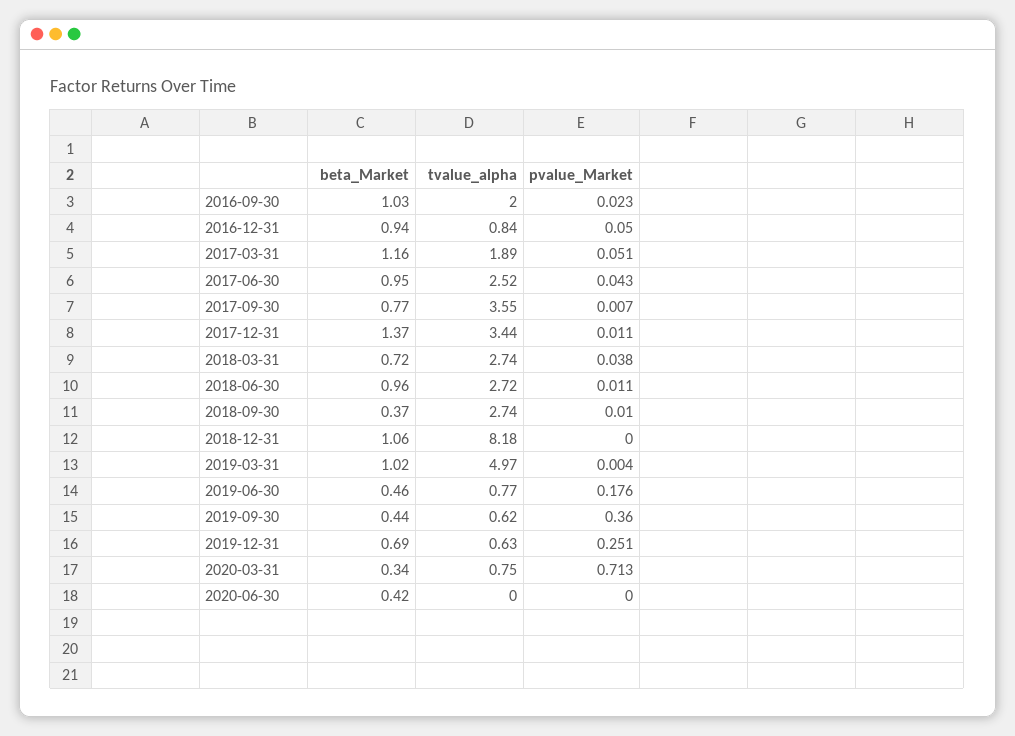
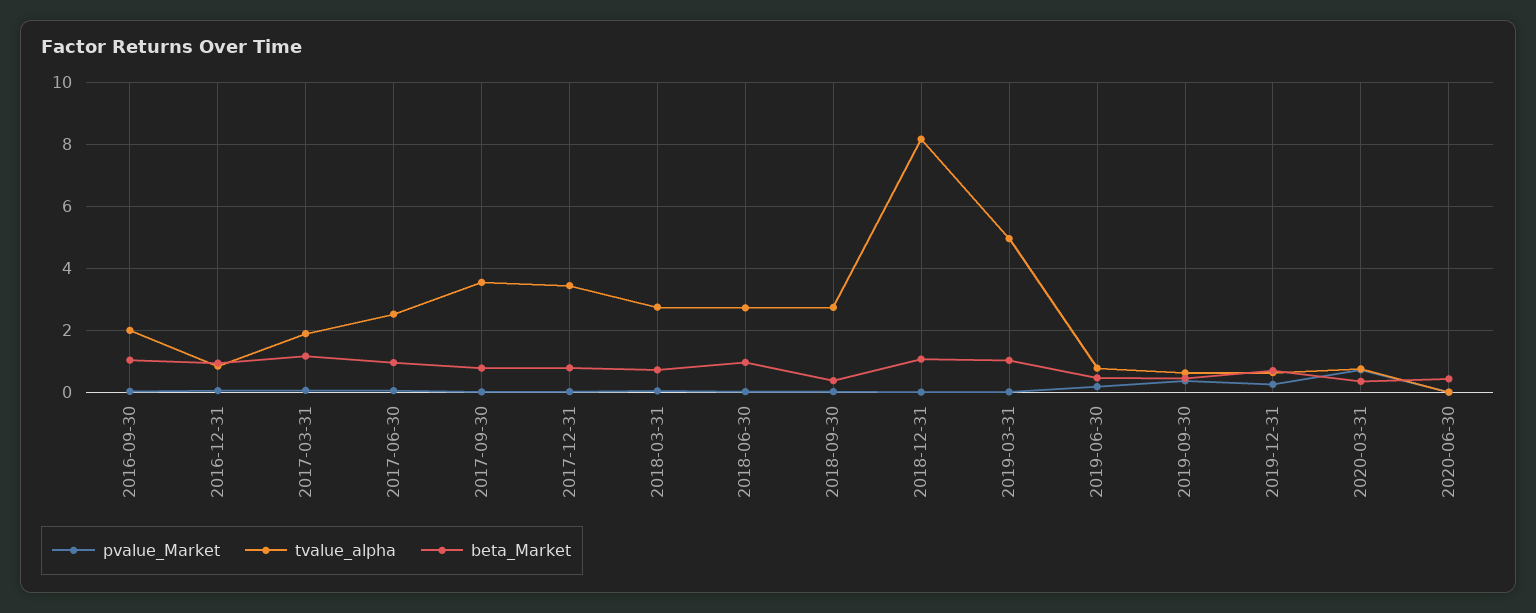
  {
    "beta_Market": {
      "2016-09-30": 1.03,
      "2016-12-31": 0.94,
      "2017-03-31": 1.16,
      "2017-06-30": 0.95,
      "2017-09-30": 0.77,
-     "2017-12-31": 1.37,
+     "2017-12-31": 0.8,
      "2018-03-31": 0.72,
      "2018-06-30": 0.96,
      "2018-09-30": 0.37,
      "2018-12-31": 1.06,
      "2019-03-31": 1.02,
      "2019-06-30": 0.46,
      "2019-09-30": 0.44,
      "2019-12-31": 0.69,
      "2020-03-31": 0.34,
      "2020-06-30": 0.42
    },
    "tvalue_alpha": {
      "2016-09-30": 2,
      "2016-12-31": 0.84,
      "2017-03-31": 1.89,
      "2017-06-30": 2.52,
      "2017-09-30": 3.55,
      "2017-12-31": 3.44,
      "2018-03-31": 2.74,
      "2018-06-30": 2.72,
      "2018-09-30": 2.74,
      "2018-12-31": 8.18,
      "2019-03-31": 4.97,
      "2019-06-30": 0.77,
      "2019-09-30": 0.62,
      "2019-12-31": 0.63,
      "2020-03-31": 0.75,
      "2020-06-30": 0
    },
    "pvalue_Market": {
      "2016-09-30": 0.023,
      "2016-12-31": 0.05,
      "2017-03-31": 0.051,
      "2017-06-30": 0.043,
      "2017-09-30": 0.007,
      "2017-12-31": 0.011,
      "2018-03-31": 0.038,
      "2018-06-30": 0.011,
      "2018-09-30": 0.01,
      "2018-12-31": 0,
      "2019-03-31": 0.004,
      "2019-06-30": 0.176,
      "2019-09-30": 0.36,
      "2019-12-31": 0.251,
      "2020-03-31": 0.713,
      "2020-06-30": 0
    }
  }

